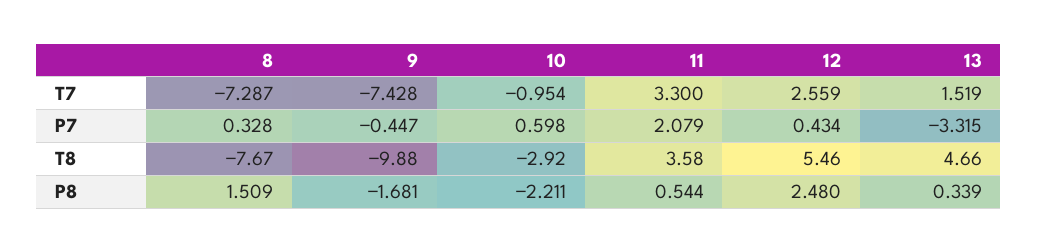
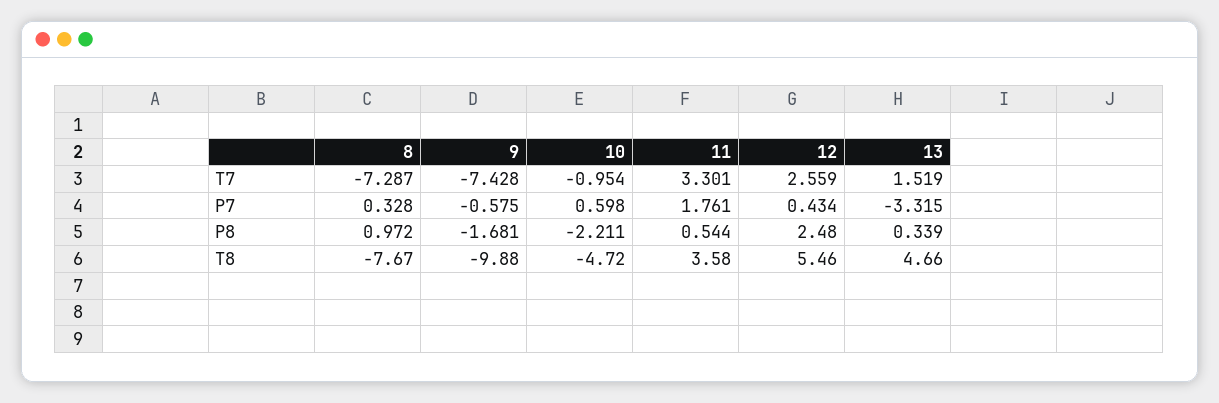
  {
    "8": {
      "T7": -7.287,
      "P7": 0.328,
      "T8": -7.67,
-     "P8": 1.509
+     "P8": 0.972
    },
    "9": {
      "T7": -7.428,
-     "P7": -0.447,
+     "P7": -0.575,
      "T8": -9.88,
      "P8": -1.681
    },
    "10": {
      "T7": -0.954,
      "P7": 0.598,
-     "T8": -2.92,
+     "T8": -4.72,
      "P8": -2.211
    },
    "11": {
-     "T7": 3.3,
+     "T7": 3.301,
-     "P7": 2.079,
+     "P7": 1.761,
      "T8": 3.58,
      "P8": 0.544
    },
    "12": {
      "T7": 2.559,
      "P7": 0.434,
      "T8": 5.46,
      "P8": 2.48
    },
    "13": {
      "T7": 1.519,
      "P7": -3.315,
      "T8": 4.66,
      "P8": 0.339
    }
  }

